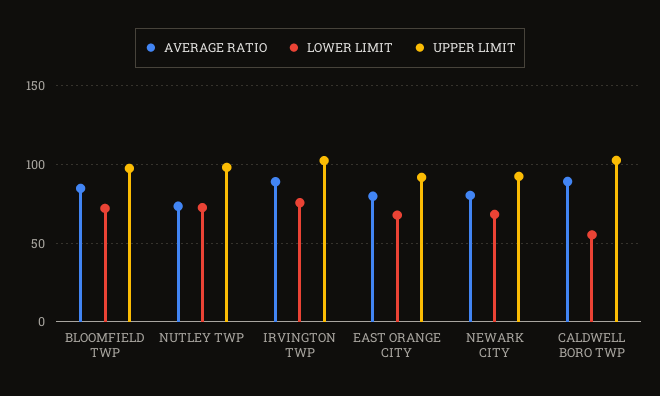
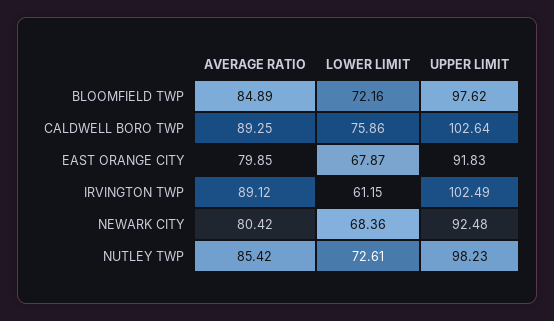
  {
    "AVERAGE RATIO": {
      "BLOOMFIELD TWP": 84.89,
-     "NUTLEY TWP": 75,
+     "NUTLEY TWP": 85.42,
      "IRVINGTON TWP": 89.12,
      "EAST ORANGE CITY": 79.85,
      "NEWARK CITY": 80.42,
      "CALDWELL BORO TWP": 89.25
    },
    "LOWER LIMIT": {
      "BLOOMFIELD TWP": 72.16,
      "NUTLEY TWP": 72.61,
-     "IRVINGTON TWP": 75,
+     "IRVINGTON TWP": 61.15,
      "EAST ORANGE CITY": 67.87,
      "NEWARK CITY": 68.36,
-     "CALDWELL BORO TWP": 55
+     "CALDWELL BORO TWP": 75.86
    },
    "UPPER LIMIT": {
      "BLOOMFIELD TWP": 97.62,
      "NUTLEY TWP": 98.23,
      "IRVINGTON TWP": 102.49,
      "EAST ORANGE CITY": 91.83,
      "NEWARK CITY": 92.48,
      "CALDWELL BORO TWP": 102.64
    }
  }

